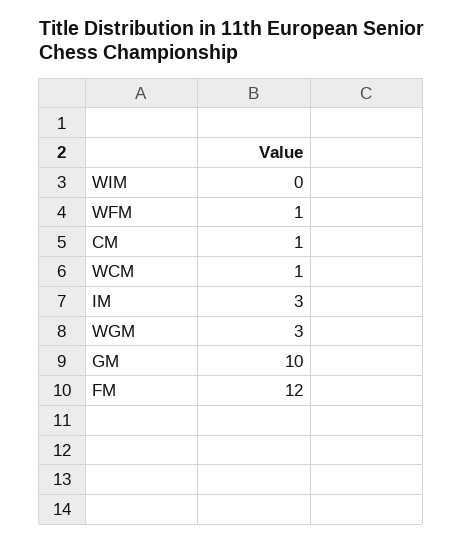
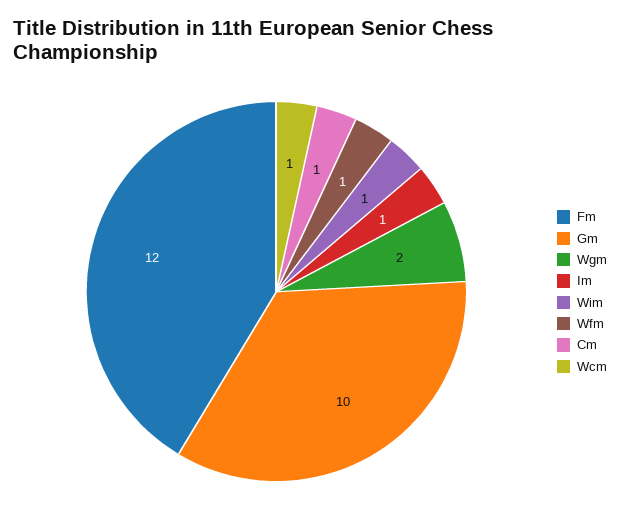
  {
-   "WIM": 0,
+   "WIM": 1,
    "WFM": 1,
    "CM": 1,
    "WCM": 1,
-   "IM": 3,
+   "IM": 1,
-   "WGM": 3,
+   "WGM": 2,
    "GM": 10,
    "FM": 12
  }

